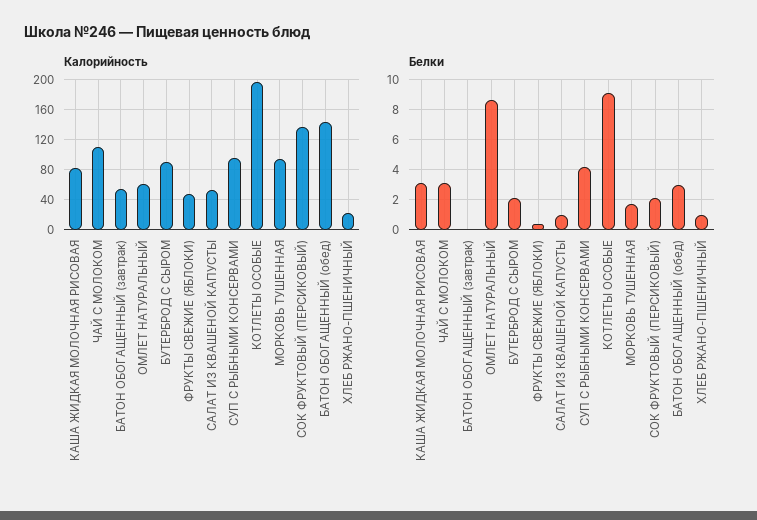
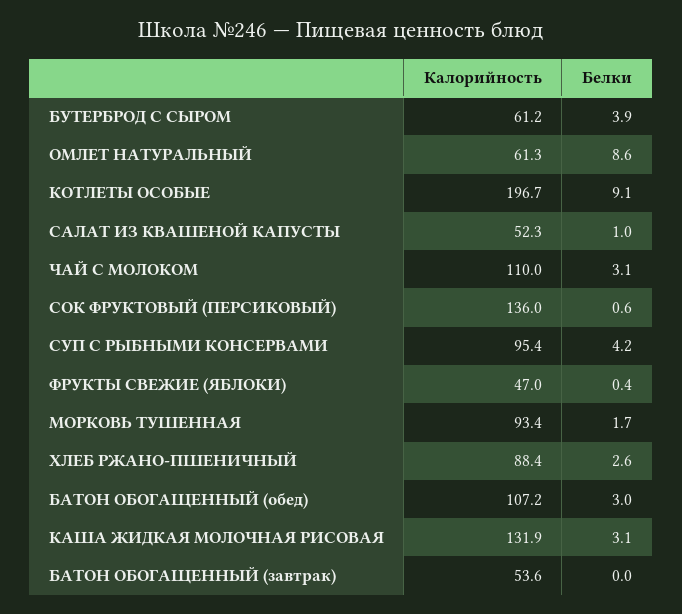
  {
    "Калорийность": {
-     "КАША ЖИДКАЯ МОЛОЧНАЯ РИСОВАЯ": 80,
+     "КАША ЖИДКАЯ МОЛОЧНАЯ РИСОВАЯ": 131.9,
      "ЧАЙ С МОЛОКОМ": 110,
      "БАТОН ОБОГАЩЕННЫЙ (завтрак)": 53.6,
      "ОМЛЕТ НАТУРАЛЬНЫЙ": 61.3,
-     "БУТЕРБРОД С СЫРОМ": 90,
+     "БУТЕРБРОД С СЫРОМ": 61.2,
      "ФРУКТЫ СВЕЖИЕ (ЯБЛОКИ)": 47,
      "САЛАТ ИЗ КВАШЕНОЙ КАПУСТЫ": 52.3,
      "СУП С РЫБНЫМИ КОНСЕРВАМИ": 95.4,
      "КОТЛЕТЫ ОСОБЫЕ": 196.7,
      "МОРКОВЬ ТУШЕННАЯ": 93.4,
      "СОК ФРУКТОВЫЙ (ПЕРСИКОВЫЙ)": 136,
-     "БАТОН ОБОГАЩЕННЫЙ (обед)": 140,
+     "БАТОН ОБОГАЩЕННЫЙ (обед)": 107.2,
-     "ХЛЕБ РЖАНО-ПШЕНИЧНЫЙ": 20
+     "ХЛЕБ РЖАНО-ПШЕНИЧНЫЙ": 88.4
    },
    "Белки": {
      "КАША ЖИДКАЯ МОЛОЧНАЯ РИСОВАЯ": 3.1,
      "ЧАЙ С МОЛОКОМ": 3.1,
      "БАТОН ОБОГАЩЕННЫЙ (завтрак)": 0,
      "ОМЛЕТ НАТУРАЛЬНЫЙ": 8.6,
-     "БУТЕРБРОД С СЫРОМ": 2,
+     "БУТЕРБРОД С СЫРОМ": 3.9,
      "ФРУКТЫ СВЕЖИЕ (ЯБЛОКИ)": 0.4,
      "САЛАТ ИЗ КВАШЕНОЙ КАПУСТЫ": 1,
      "СУП С РЫБНЫМИ КОНСЕРВАМИ": 4.2,
      "КОТЛЕТЫ ОСОБЫЕ": 9.1,
      "МОРКОВЬ ТУШЕННАЯ": 1.7,
-     "СОК ФРУКТОВЫЙ (ПЕРСИКОВЫЙ)": 2,
+     "СОК ФРУКТОВЫЙ (ПЕРСИКОВЫЙ)": 0.6,
      "БАТОН ОБОГАЩЕННЫЙ (обед)": 3,
-     "ХЛЕБ РЖАНО-ПШЕНИЧНЫЙ": 1
+     "ХЛЕБ РЖАНО-ПШЕНИЧНЫЙ": 2.6
    }
  }

